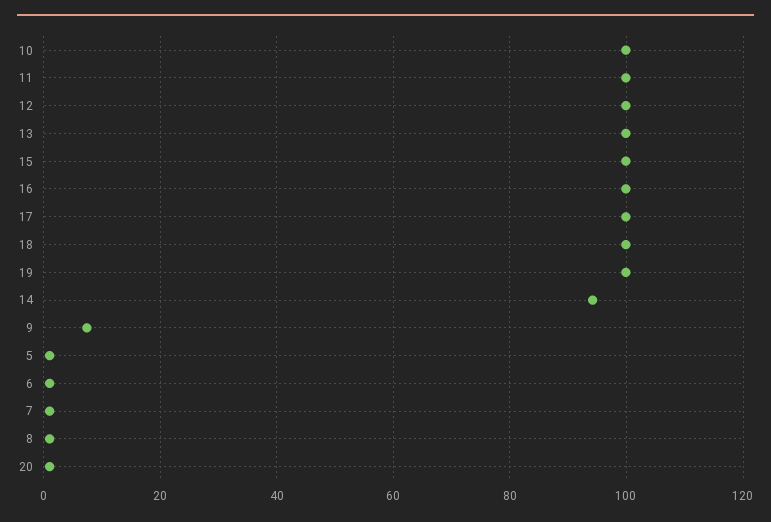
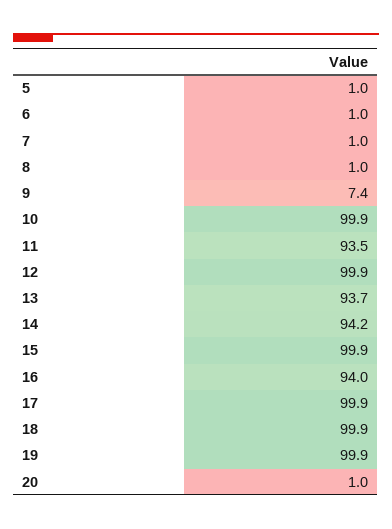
  {
    "10": 99.9,
-   "11": 100,
+   "11": 93.5,
    "12": 99.9,
-   "13": 100,
+   "13": 93.7,
    "15": 99.9,
-   "16": 100,
+   "16": 94,
    "17": 99.9,
    "18": 99.9,
    "19": 99.9,
    "14": 94.2,
    "9": 7.4,
    "5": 1,
    "6": 1,
    "7": 1,
    "8": 1,
    "20": 1
  }

